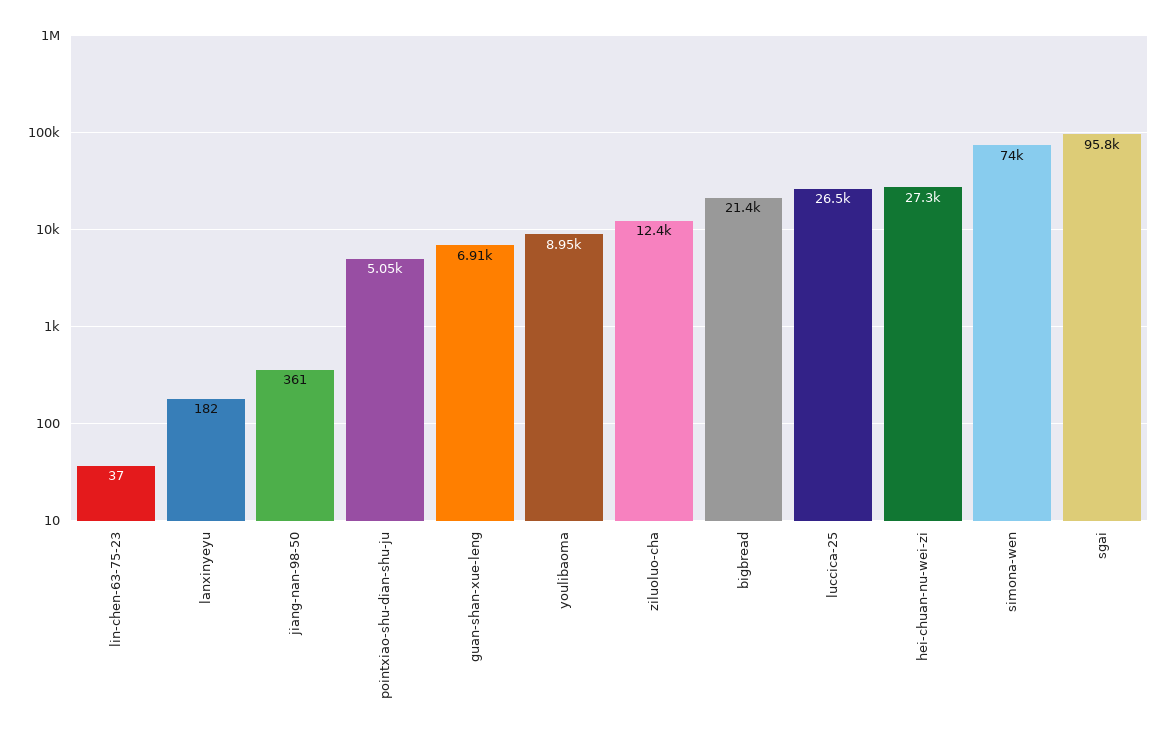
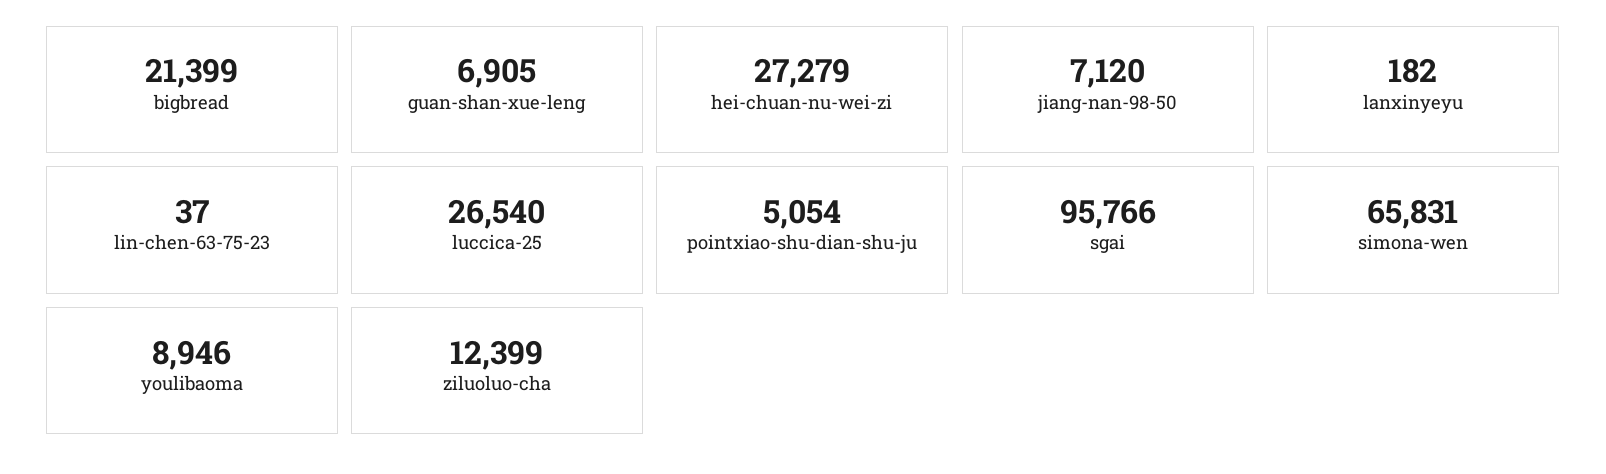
  {
    "lin-chen-63-75-23": 37,
    "lanxinyeyu": 182,
-   "jiang-nan-98-50": 361,
+   "jiang-nan-98-50": 7120,
    "pointxiao-shu-dian-shu-ju": 5054,
    "guan-shan-xue-leng": 6905,
    "youlibaoma": 8946,
    "ziluoluo-cha": 12399,
    "bigbread": 21399,
    "luccica-25": 26540,
    "hei-chuan-nu-wei-zi": 27279,
-   "simona-wen": 74000,
+   "simona-wen": 65831,
    "sgai": 95766
  }

